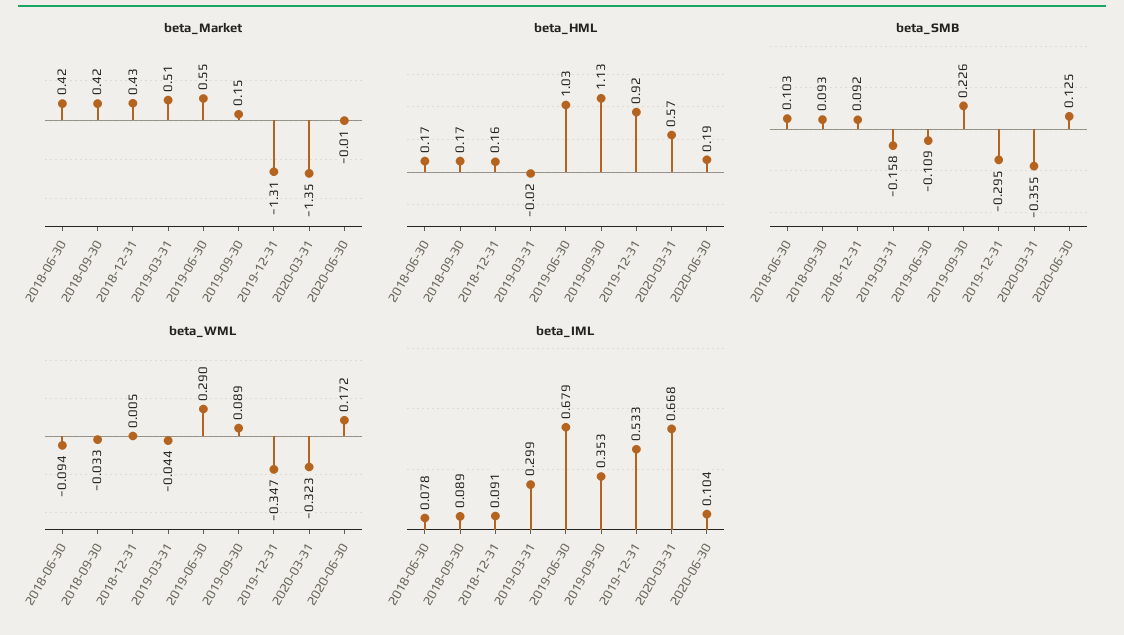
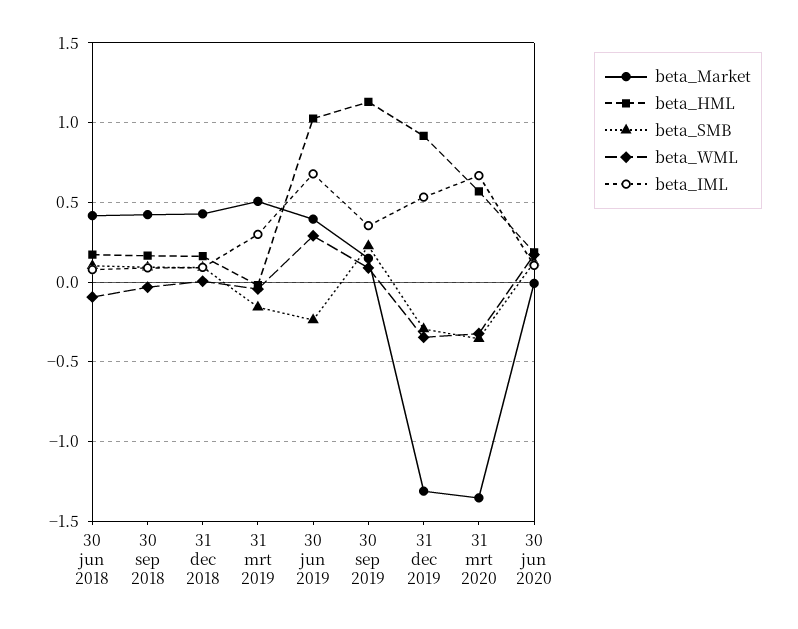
  {
    "beta_Market": {
      "2018-06-30": 0.42,
      "2018-09-30": 0.42,
      "2018-12-31": 0.43,
      "2019-03-31": 0.51,
-     "2019-06-30": 0.55,
+     "2019-06-30": 0.4,
      "2019-09-30": 0.15,
      "2019-12-31": -1.31,
      "2020-03-31": -1.35,
      "2020-06-30": -0.01
    },
    "beta_HML": {
      "2018-06-30": 0.17,
      "2018-09-30": 0.17,
      "2018-12-31": 0.16,
      "2019-03-31": -0.02,
      "2019-06-30": 1.03,
      "2019-09-30": 1.13,
      "2019-12-31": 0.92,
      "2020-03-31": 0.57,
      "2020-06-30": 0.19
    },
    "beta_SMB": {
      "2018-06-30": 0.103,
      "2018-09-30": 0.093,
      "2018-12-31": 0.092,
      "2019-03-31": -0.158,
-     "2019-06-30": -0.109,
+     "2019-06-30": -0.25,
      "2019-09-30": 0.226,
      "2019-12-31": -0.295,
      "2020-03-31": -0.355,
      "2020-06-30": 0.125
    },
    "beta_WML": {
      "2018-06-30": -0.094,
      "2018-09-30": -0.033,
      "2018-12-31": 0.005,
      "2019-03-31": -0.044,
      "2019-06-30": 0.29,
      "2019-09-30": 0.089,
      "2019-12-31": -0.347,
      "2020-03-31": -0.323,
      "2020-06-30": 0.172
    },
    "beta_IML": {
      "2018-06-30": 0.078,
      "2018-09-30": 0.089,
      "2018-12-31": 0.091,
      "2019-03-31": 0.299,
      "2019-06-30": 0.679,
      "2019-09-30": 0.353,
      "2019-12-31": 0.533,
      "2020-03-31": 0.668,
      "2020-06-30": 0.104
    }
  }

